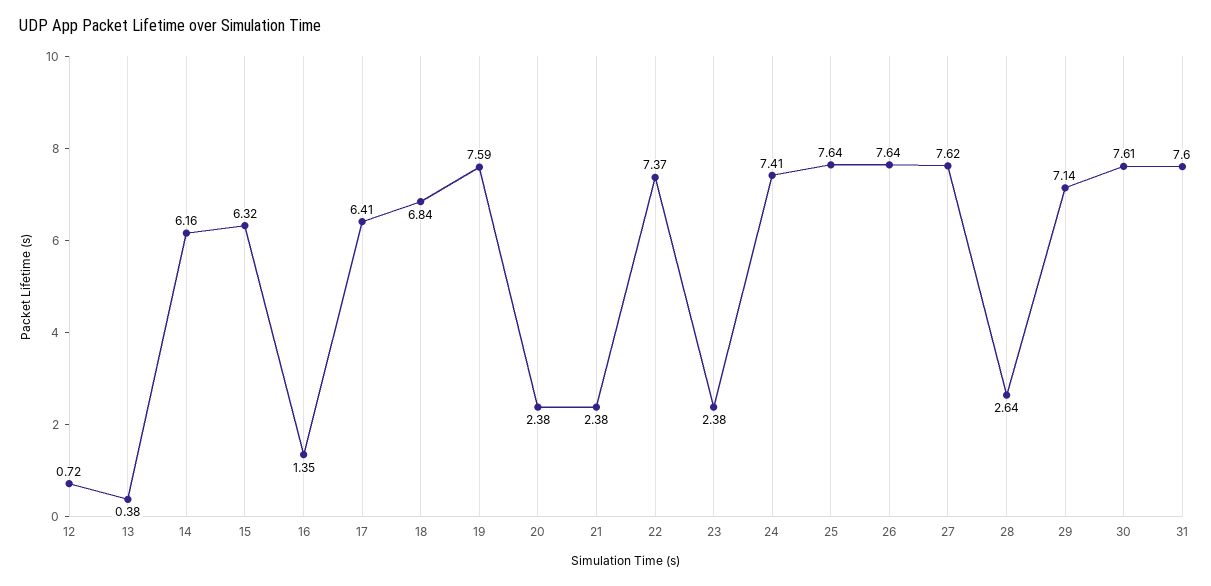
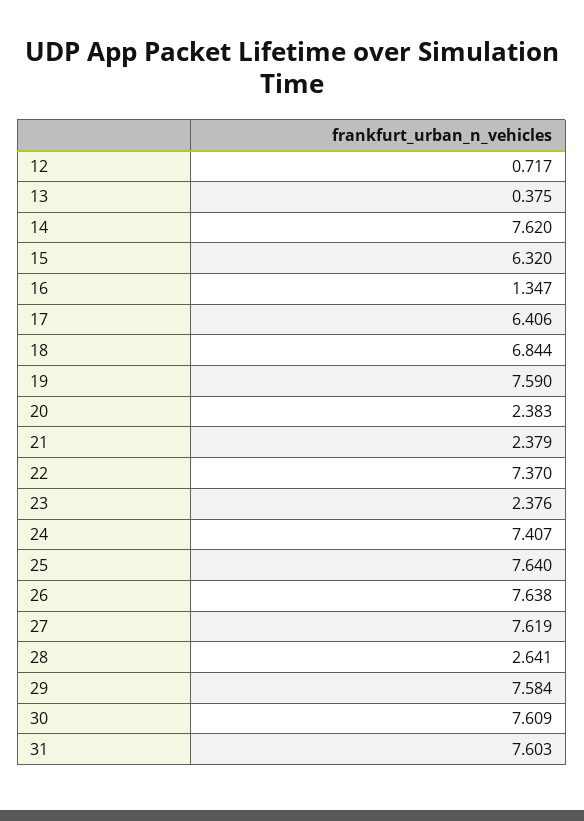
  {
    "12": 0.717,
    "13": 0.375,
-   "14": 6.16,
+   "14": 7.62,
    "15": 6.32,
    "16": 1.347,
    "17": 6.406,
    "18": 6.844,
    "19": 7.59,
    "20": 2.383,
    "21": 2.379,
    "22": 7.37,
    "23": 2.376,
    "24": 7.407,
    "25": 7.64,
    "26": 7.638,
    "27": 7.619,
    "28": 2.641,
-   "29": 7.14,
+   "29": 7.584,
    "30": 7.609,
    "31": 7.603
  }

